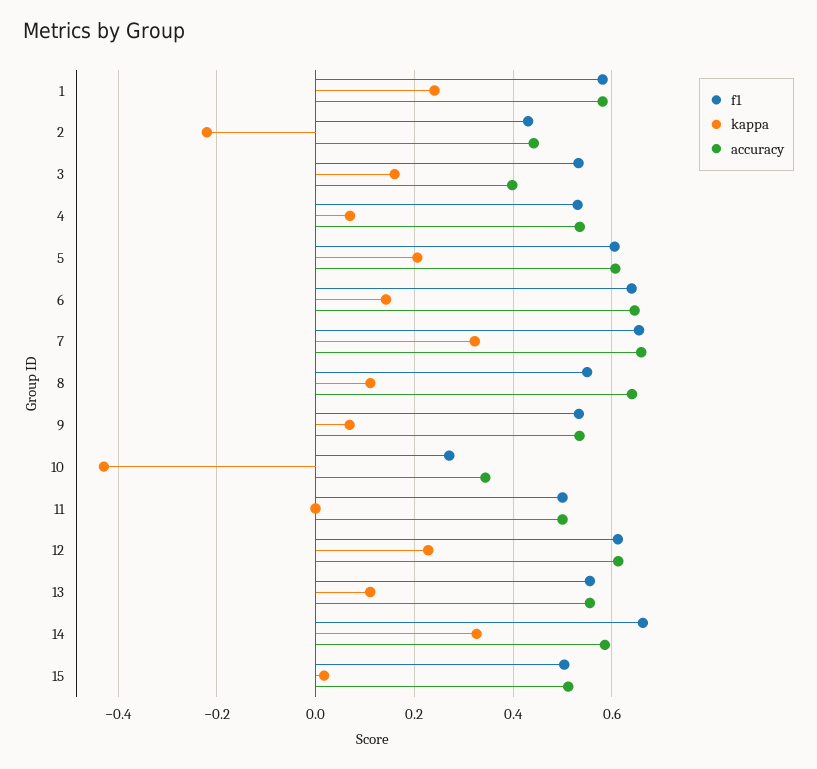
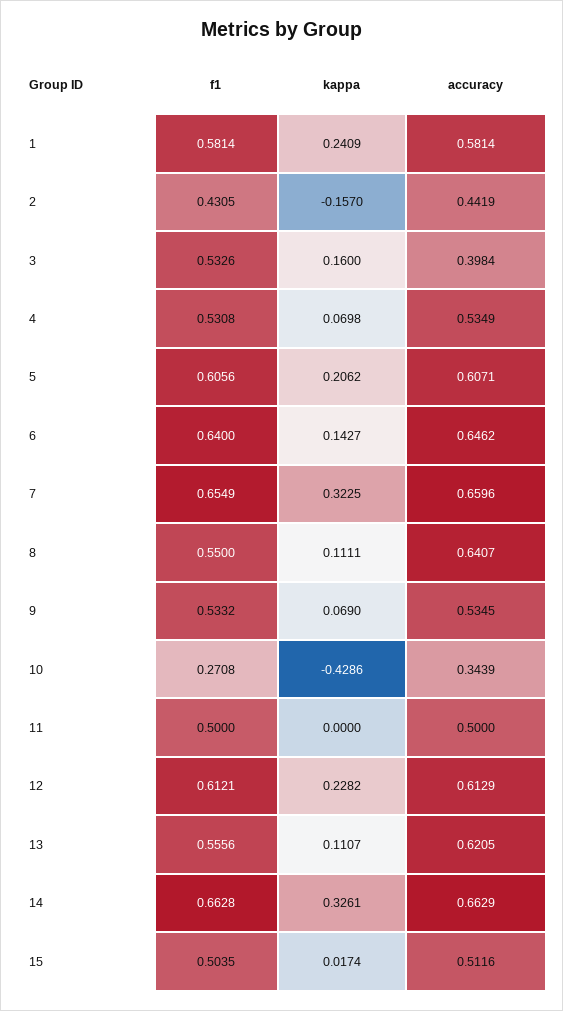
  {
    "f1": {
      "1": 0.5814,
      "2": 0.4305,
      "3": 0.5326,
      "4": 0.5308,
      "5": 0.6056,
      "6": 0.64,
      "7": 0.6549,
      "8": 0.55,
      "9": 0.5332,
      "10": 0.2708,
      "11": 0.5,
      "12": 0.6121,
      "13": 0.5556,
      "14": 0.6628,
      "15": 0.5035
    },
    "kappa": {
      "1": 0.2409,
-     "2": -0.22,
+     "2": -0.157,
      "3": 0.16,
      "4": 0.0698,
      "5": 0.2062,
      "6": 0.1427,
      "7": 0.3225,
      "8": 0.1111,
      "9": 0.069,
      "10": -0.4286,
      "11": 0,
      "12": 0.2282,
      "13": 0.1107,
      "14": 0.3261,
      "15": 0.0174
    },
    "accuracy": {
      "1": 0.5814,
      "2": 0.4419,
      "3": 0.3984,
      "4": 0.5349,
      "5": 0.6071,
      "6": 0.6462,
      "7": 0.6596,
      "8": 0.6407,
      "9": 0.5345,
      "10": 0.3439,
      "11": 0.5,
      "12": 0.6129,
-     "13": 0.56,
+     "13": 0.6205,
-     "14": 0.58,
+     "14": 0.6629,
      "15": 0.5116
    }
  }

